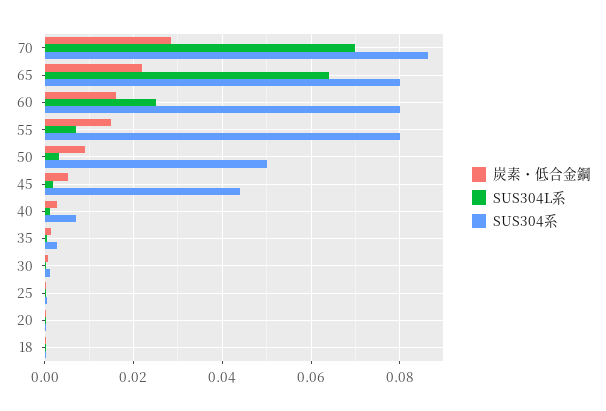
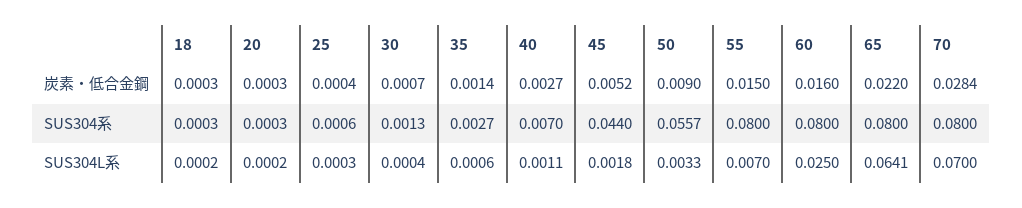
  {
    "炭素・低合金鋼": {
      "70": 0.0284,
      "65": 0.022,
      "60": 0.016,
      "55": 0.015,
      "50": 0.009,
      "45": 0.0052,
      "40": 0.0027,
      "35": 0.0014,
      "30": 0.0007,
      "25": 0.0004,
      "20": 0.0003,
      "18": 0.0003
    },
    "SUS304L系": {
      "70": 0.07,
      "65": 0.0641,
      "60": 0.025,
      "55": 0.007,
      "50": 0.0033,
      "45": 0.0018,
      "40": 0.0011,
      "35": 0.0006,
      "30": 0.0004,
      "25": 0.0003,
      "20": 0.0002,
      "18": 0.0002
    },
    "SUS304系": {
-     "70": 0.086,
+     "70": 0.08,
      "65": 0.08,
      "60": 0.08,
      "55": 0.08,
-     "50": 0.05,
+     "50": 0.0557,
      "45": 0.044,
      "40": 0.007,
      "35": 0.0027,
      "30": 0.0013,
      "25": 0.0006,
      "20": 0.0003,
      "18": 0.0003
    }
  }

